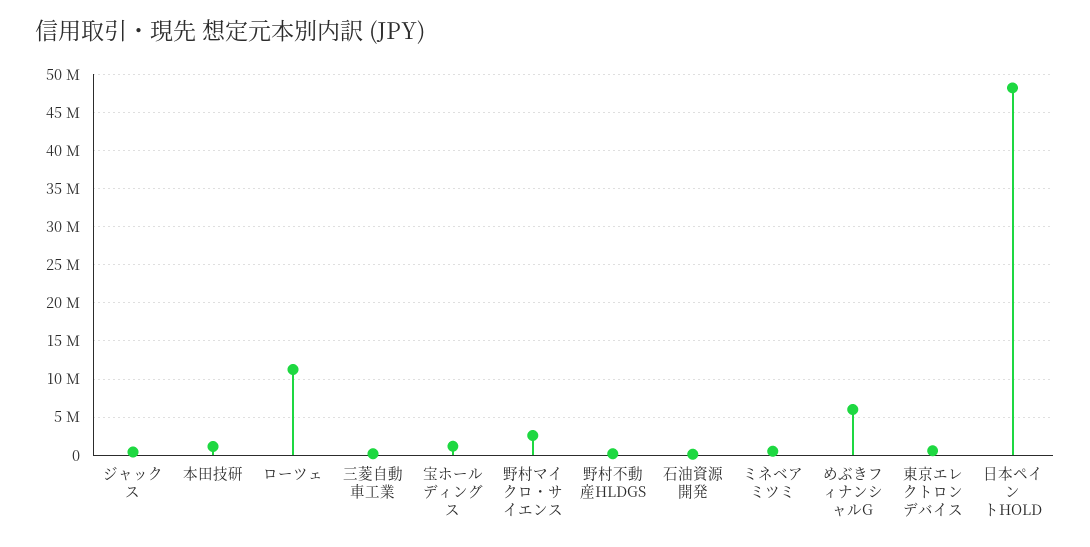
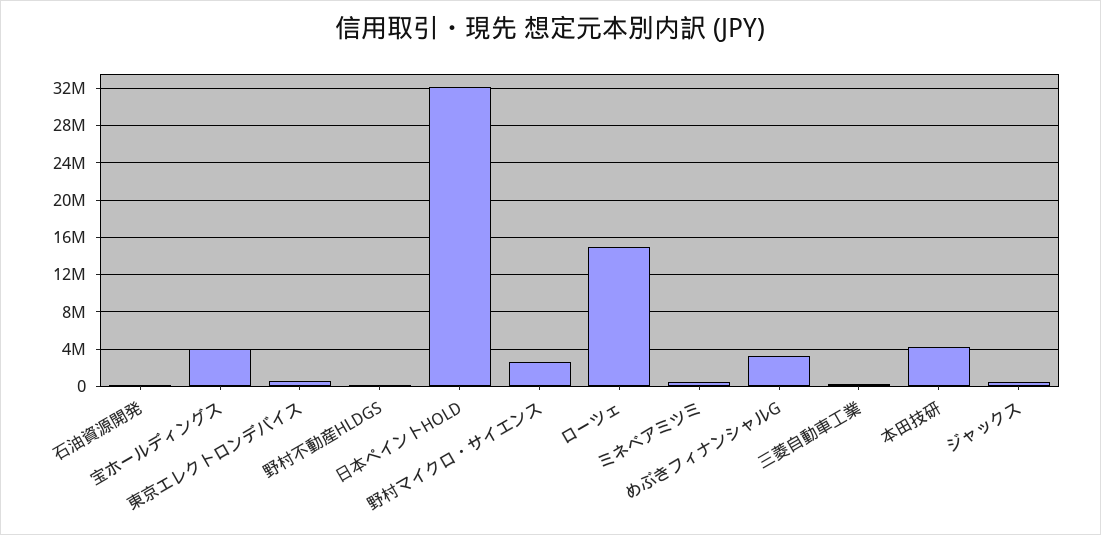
  {
    "ジャックス": 0,
-   "本田技研": 1000000,
+   "本田技研": 4000000,
-   "ローツェ": 11000000,
+   "ローツェ": 15000000,
    "三菱自動車工業": 0,
-   "宝ホールディングス": 1000000,
+   "宝ホールディングス": 4000000,
    "野村マイクロ・サイエンス": 3000000,
    "野村不動産HLDGS": 0,
    "石油資源開発": 0,
    "ミネベアミツミ": 1000000,
-   "めぶきフィナンシャルG": 6000000,
+   "めぶきフィナンシャルG": 3000000,
    "東京エレクトロンデバイス": 1000000,
-   "日本ペイントHOLD": 48000000
+   "日本ペイントHOLD": 32000000
  }

